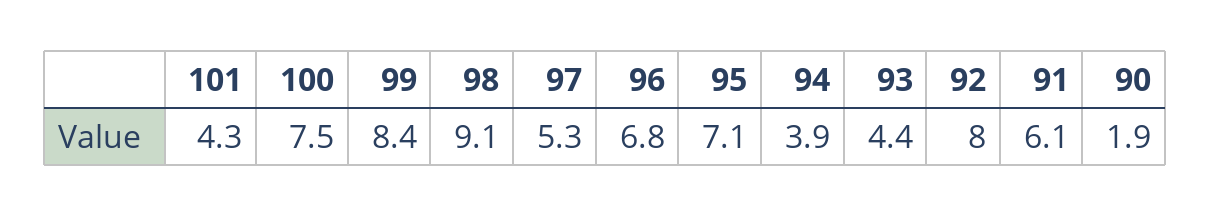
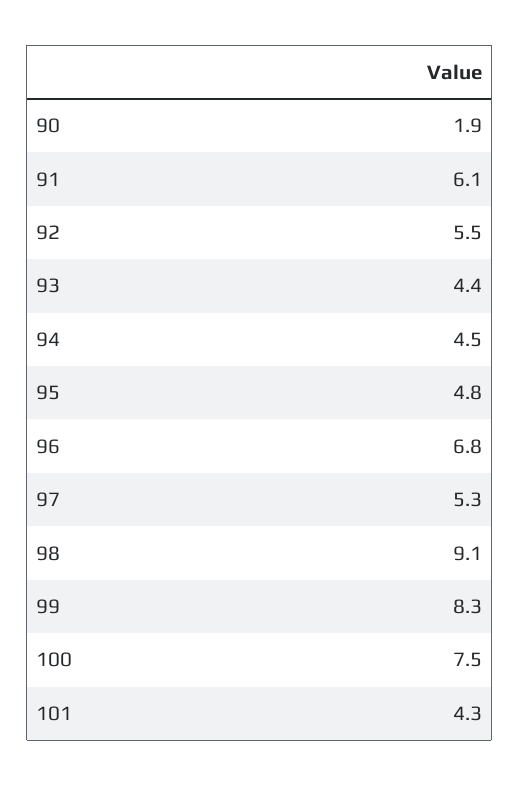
  {
    "101": 4.3,
    "100": 7.5,
-   "99": 8.4,
+   "99": 8.3,
    "98": 9.1,
    "97": 5.3,
    "96": 6.8,
-   "95": 7.1,
+   "95": 4.8,
-   "94": 3.9,
+   "94": 4.5,
    "93": 4.4,
-   "92": 8,
+   "92": 5.5,
    "91": 6.1,
    "90": 1.9
  }

